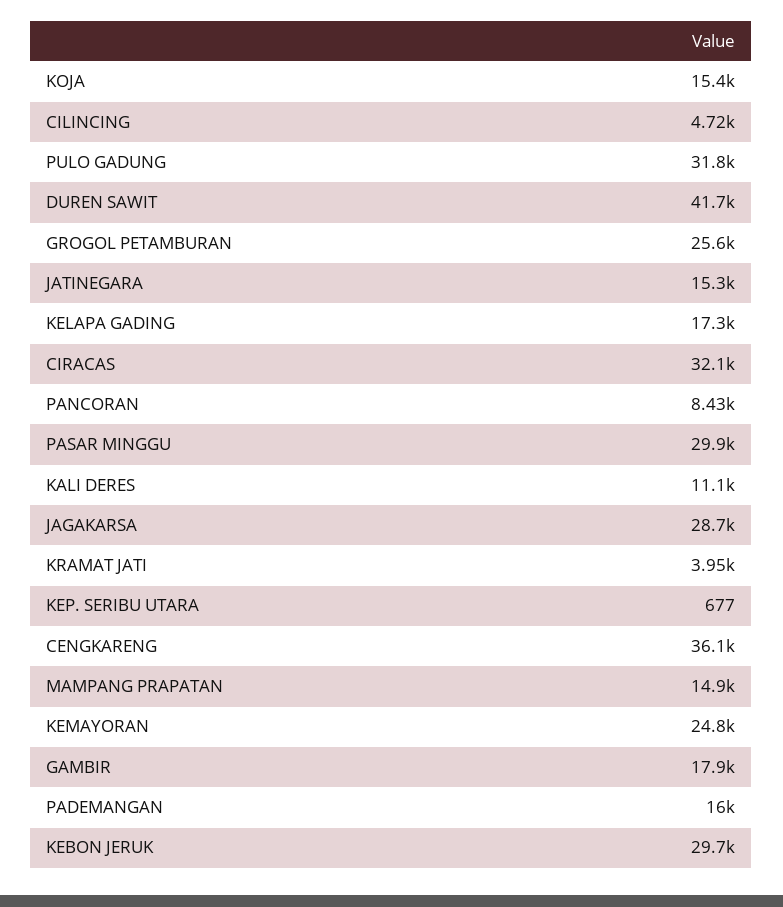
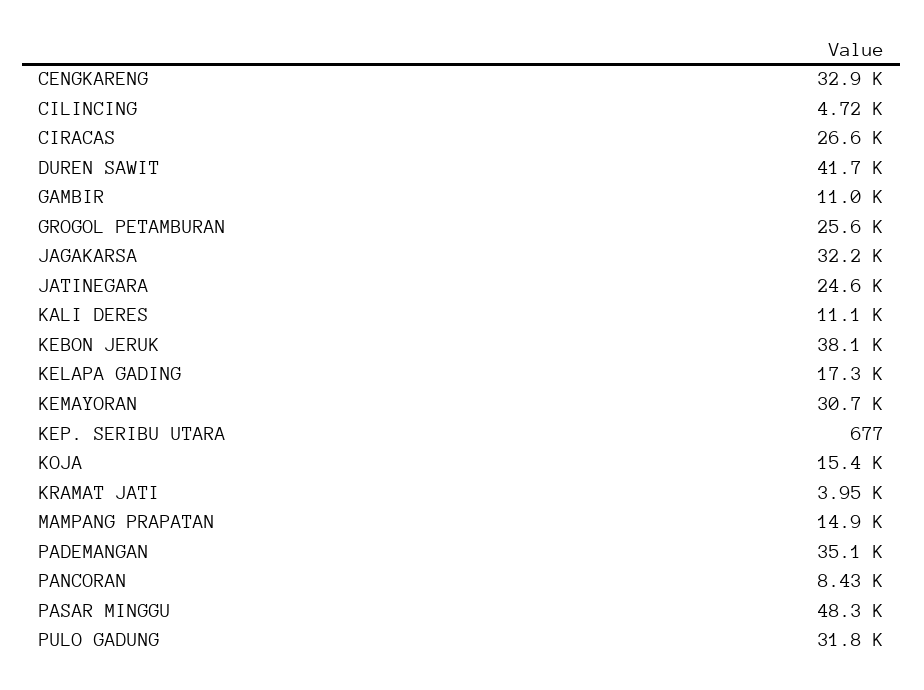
  {
    "KOJA": 15400,
    "CILINCING": 4720,
    "PULO GADUNG": 31800,
    "DUREN SAWIT": 41700,
    "GROGOL PETAMBURAN": 25600,
-   "JATINEGARA": 15300,
+   "JATINEGARA": 24600,
    "KELAPA GADING": 17300,
-   "CIRACAS": 32100,
+   "CIRACAS": 26600,
    "PANCORAN": 8430,
-   "PASAR MINGGU": 29900,
+   "PASAR MINGGU": 48300,
    "KALI DERES": 11100,
-   "JAGAKARSA": 28700,
+   "JAGAKARSA": 32200,
    "KRAMAT JATI": 3950,
    "KEP. SERIBU UTARA": 677,
-   "CENGKARENG": 36100,
+   "CENGKARENG": 32900,
    "MAMPANG PRAPATAN": 14900,
-   "KEMAYORAN": 24800,
+   "KEMAYORAN": 30700,
-   "GAMBIR": 17900,
+   "GAMBIR": 11000,
-   "PADEMANGAN": 16000,
+   "PADEMANGAN": 35100,
-   "KEBON JERUK": 29700
+   "KEBON JERUK": 38100
  }

